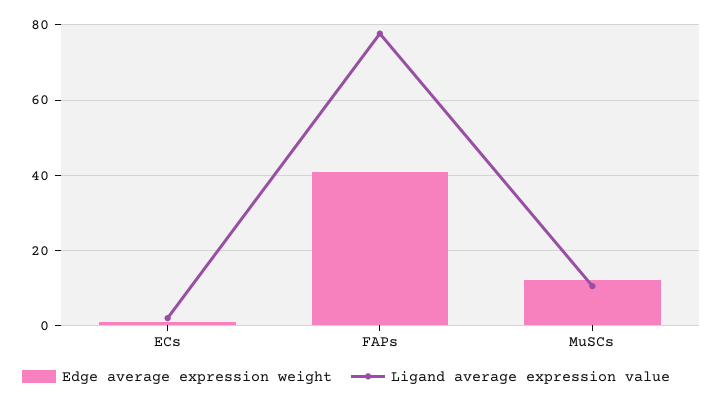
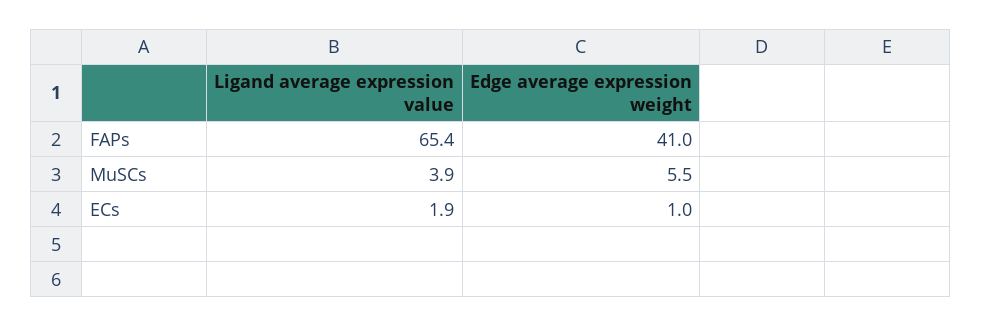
  {
    "Edge average expression weight": {
      "ECs": 1,
      "FAPs": 41,
-     "MuSCs": 12
+     "MuSCs": 5.5
    },
    "Ligand average expression value": {
      "ECs": 1.9,
-     "FAPs": 78,
+     "FAPs": 65.4,
-     "MuSCs": 10
+     "MuSCs": 3.9
    }
  }

